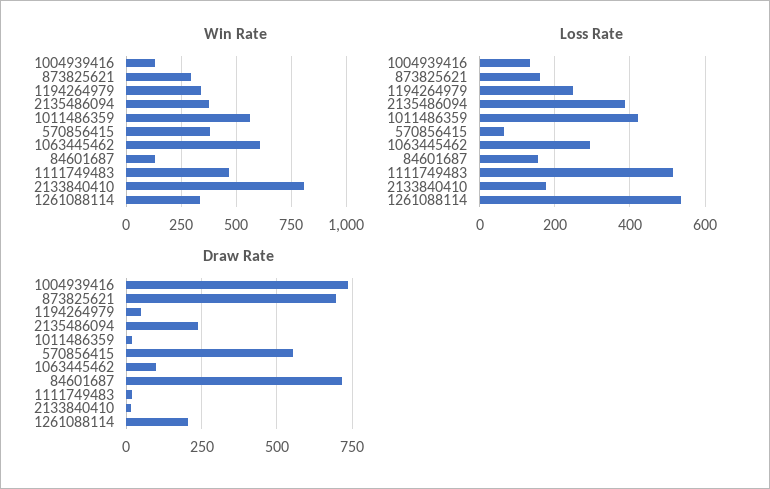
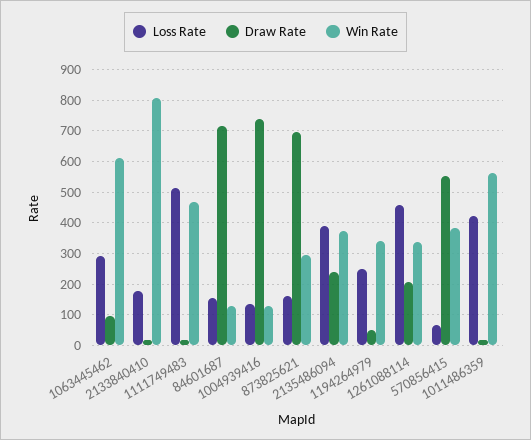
  {
    "Win Rate": {
      "1004939416": 120,
      "873825621": 300,
      "1194264979": 340,
      "2135486094": 380,
      "1011486359": 560,
      "570856415": 380,
      "1063445462": 620,
      "84601687": 120,
      "1111749483": 460,
      "2133840410": 800,
      "1261088114": 340
    },
    "Loss Rate": {
      "1004939416": 140,
      "873825621": 160,
      "1194264979": 240,
      "2135486094": 380,
      "1011486359": 420,
      "570856415": 60,
      "1063445462": 300,
      "84601687": 160,
      "1111749483": 520,
      "2133840410": 180,
-     "1261088114": 540
+     "1261088114": 460
    },
    "Draw Rate": {
      "1004939416": 740,
      "873825621": 700,
      "1194264979": 60,
      "2135486094": 240,
      "1011486359": 20,
      "570856415": 560,
      "1063445462": 100,
      "84601687": 720,
      "1111749483": 20,
      "2133840410": 20,
      "1261088114": 200
    }
  }

